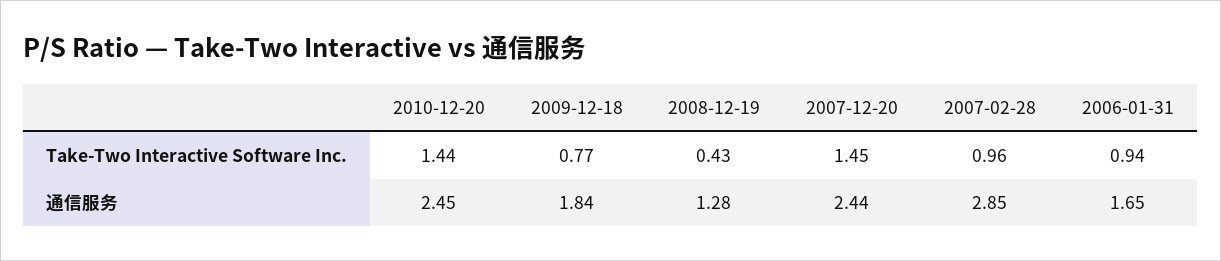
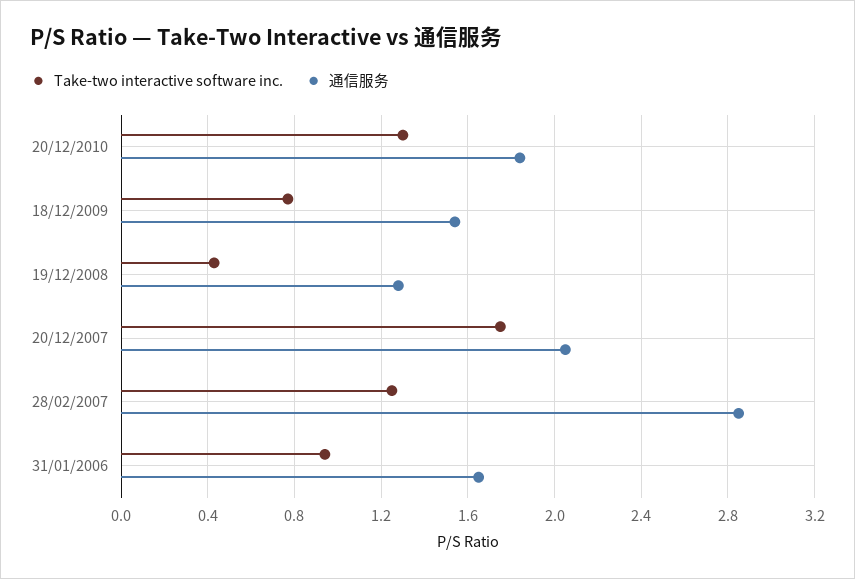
  {
    "Take-Two Interactive Software Inc.": {
-     "2010-12-20": 1.44,
+     "2010-12-20": 1.3,
      "2009-12-18": 0.77,
      "2008-12-19": 0.43,
-     "2007-12-20": 1.45,
+     "2007-12-20": 1.75,
-     "2007-02-28": 0.96,
+     "2007-02-28": 1.25,
      "2006-01-31": 0.94
    },
    "通信服务": {
-     "2010-12-20": 2.45,
+     "2010-12-20": 1.85,
-     "2009-12-18": 1.84,
+     "2009-12-18": 1.55,
      "2008-12-19": 1.28,
-     "2007-12-20": 2.44,
+     "2007-12-20": 2.05,
      "2007-02-28": 2.85,
      "2006-01-31": 1.65
    }
  }

